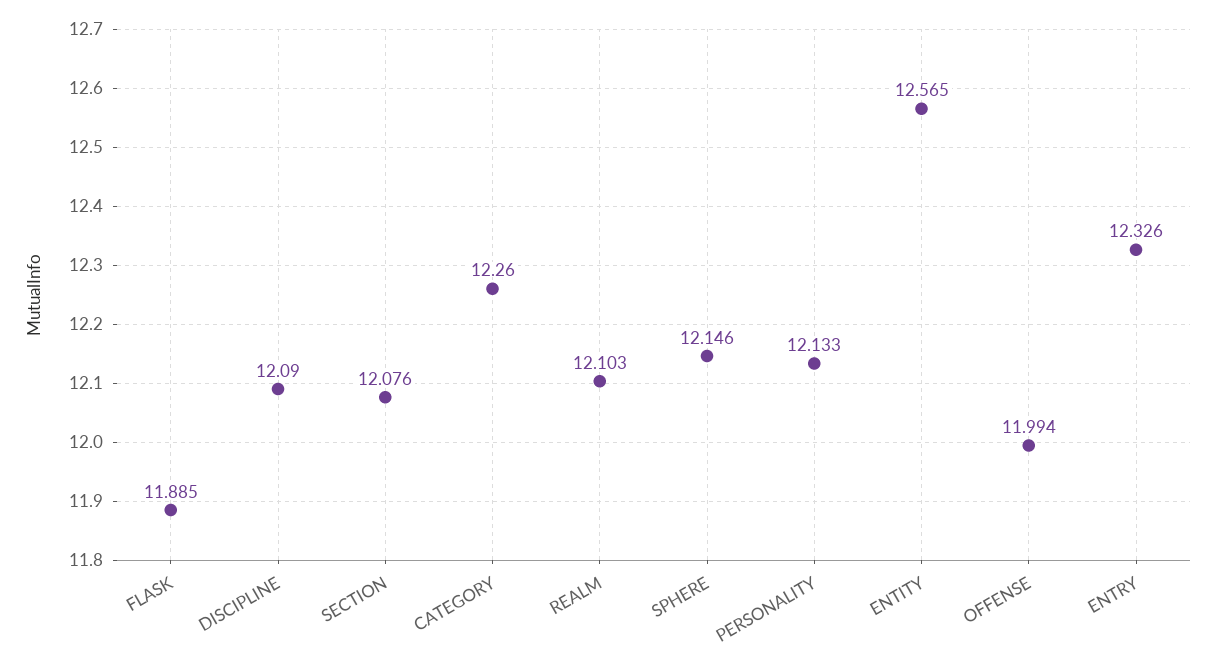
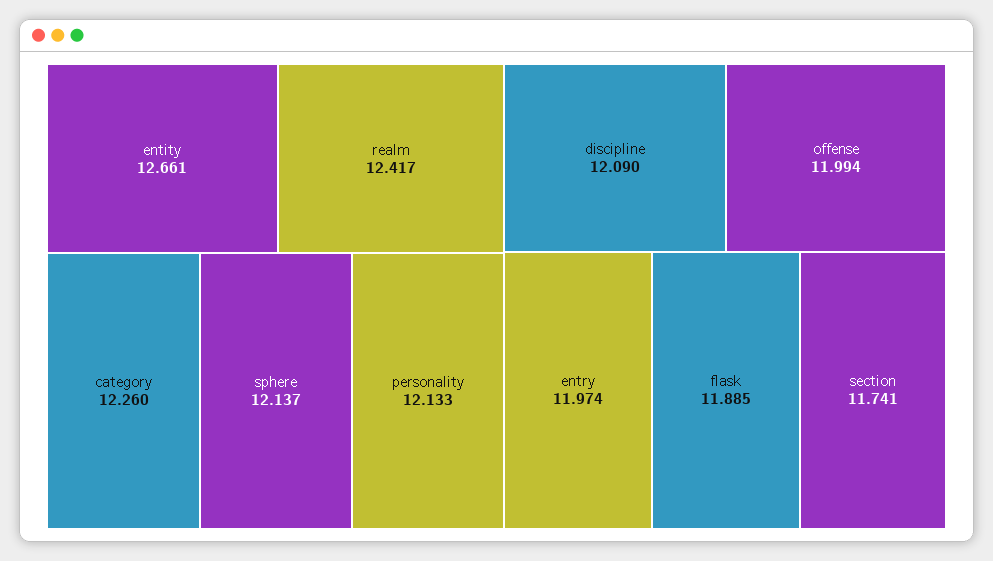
  {
    "FLASK": 11.885,
    "DISCIPLINE": 12.09,
-   "SECTION": 12.076,
+   "SECTION": 11.741,
    "CATEGORY": 12.26,
-   "REALM": 12.103,
+   "REALM": 12.417,
-   "SPHERE": 12.146,
+   "SPHERE": 12.137,
    "PERSONALITY": 12.133,
-   "ENTITY": 12.565,
+   "ENTITY": 12.661,
    "OFFENSE": 11.994,
-   "ENTRY": 12.326
+   "ENTRY": 11.974
  }

